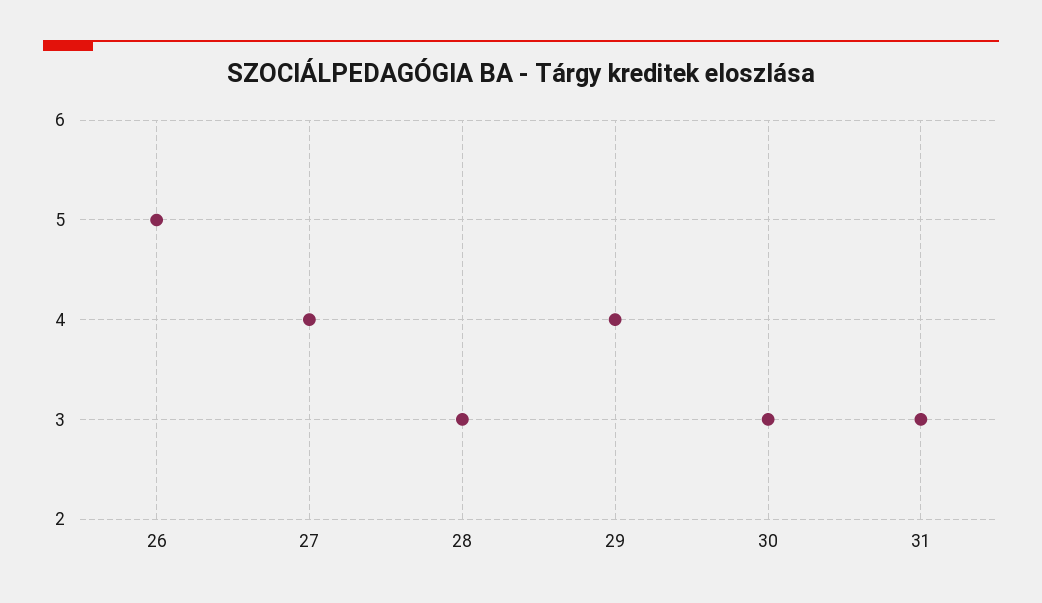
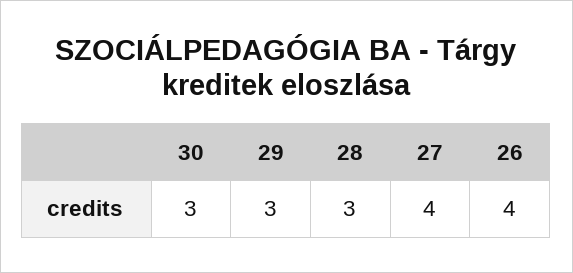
  {
-   "26": 5,
+   "26": 4,
    "27": 4,
    "28": 3,
-   "29": 4,
+   "29": 3,
-   "30": 3,
+   "30": 3
-   "31": 3
  }

